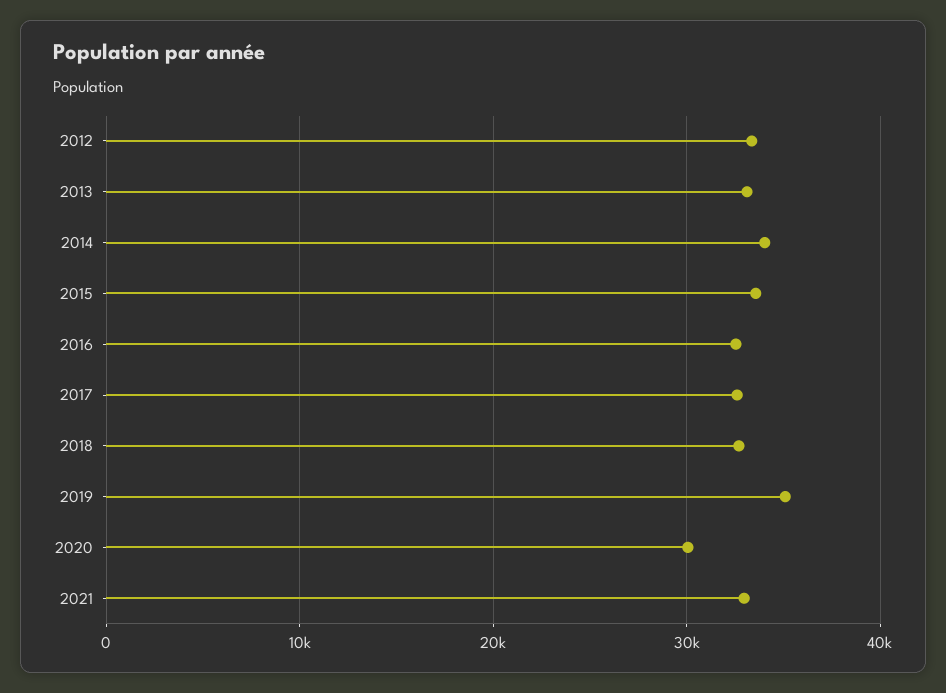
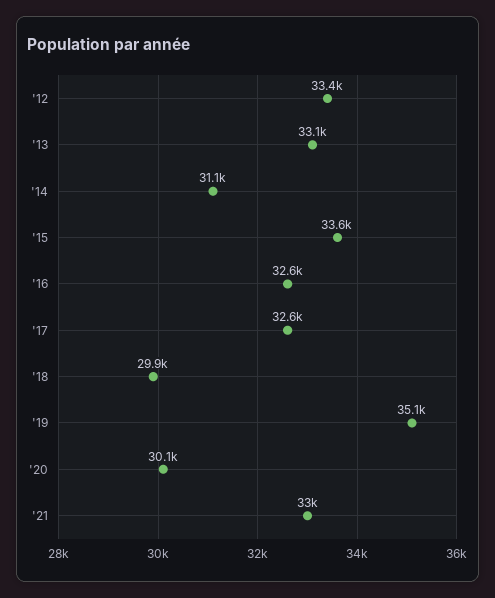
  {
    "2012": 33400,
    "2013": 33100,
-   "2014": 34000,
+   "2014": 31100,
    "2015": 33600,
    "2016": 32600,
    "2017": 32600,
-   "2018": 33000,
+   "2018": 29900,
    "2019": 35100,
    "2020": 30100,
    "2021": 33000
  }

